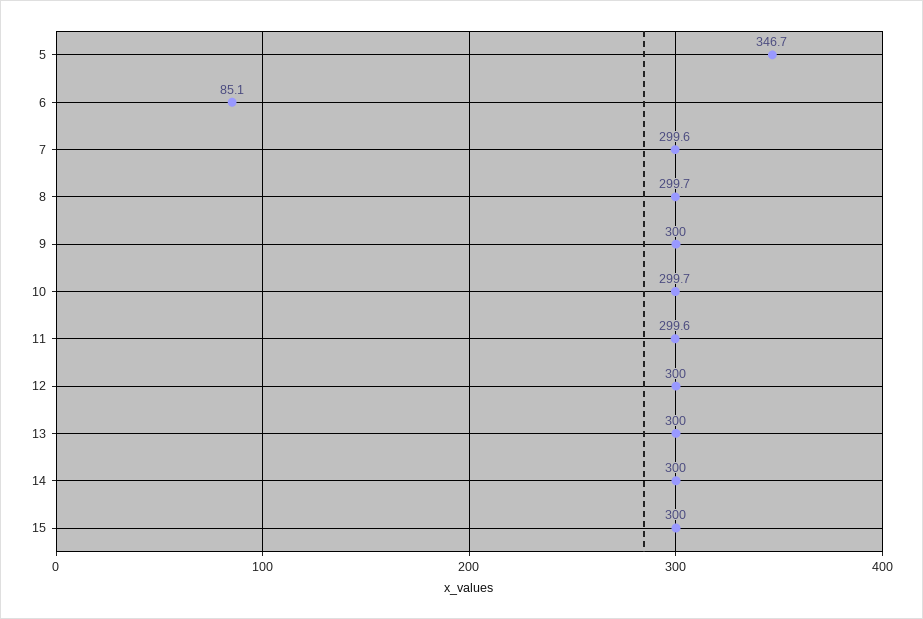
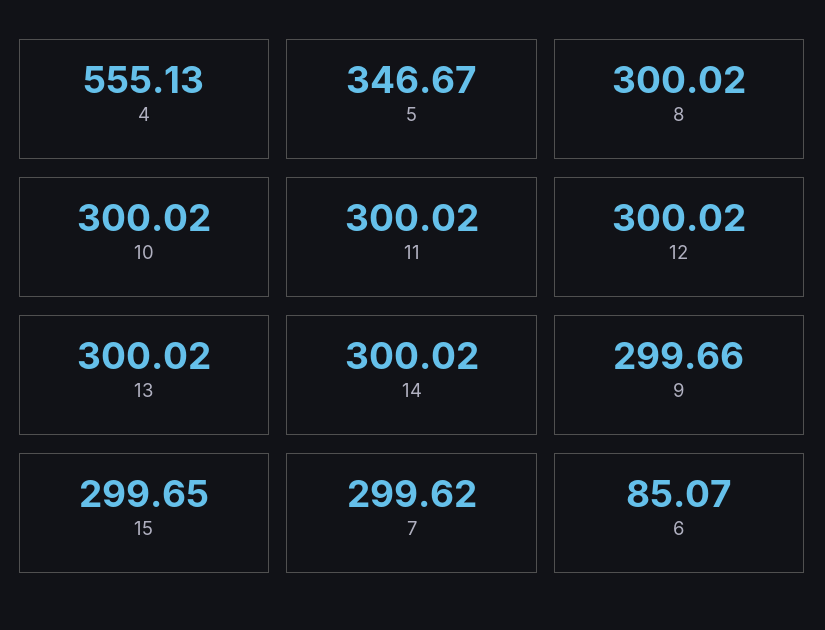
  {
    "5": 346.67,
    "6": 85.07,
    "7": 299.62,
-   "8": 299.7,
+   "8": 300.02,
-   "9": 300,
+   "9": 299.66,
-   "10": 299.7,
+   "10": 300.02,
-   "11": 299.6,
+   "11": 300.02,
    "12": 300.02,
    "13": 300.02,
    "14": 300.02,
-   "15": 300
+   "15": 299.65,
+   "4": 555.13
  }

